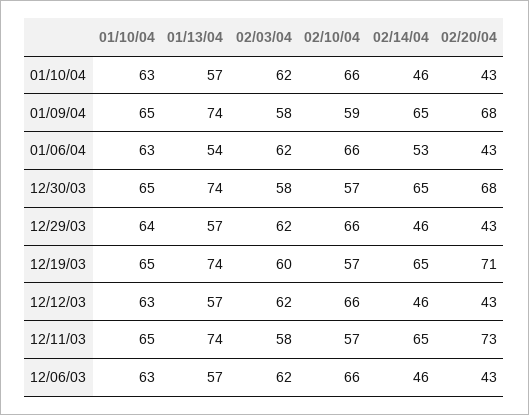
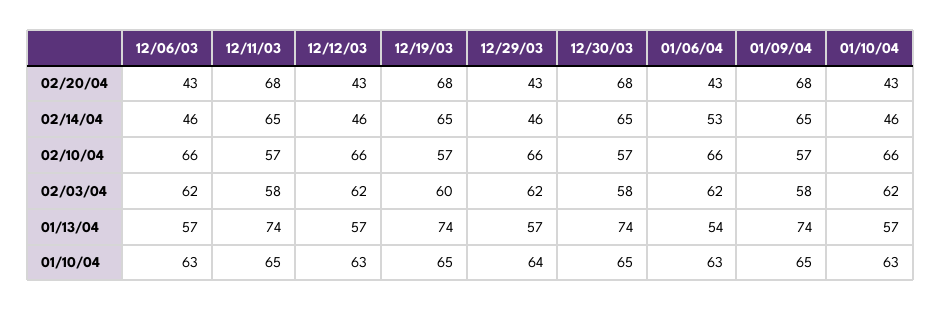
  {
    "01/10/04": {
      "01/10/04": 63,
      "01/09/04": 65,
      "01/06/04": 63,
      "12/30/03": 65,
      "12/29/03": 64,
      "12/19/03": 65,
      "12/12/03": 63,
      "12/11/03": 65,
      "12/06/03": 63
    },
    "01/13/04": {
      "01/10/04": 57,
      "01/09/04": 74,
      "01/06/04": 54,
      "12/30/03": 74,
      "12/29/03": 57,
      "12/19/03": 74,
      "12/12/03": 57,
      "12/11/03": 74,
      "12/06/03": 57
    },
    "02/03/04": {
      "01/10/04": 62,
      "01/09/04": 58,
      "01/06/04": 62,
      "12/30/03": 58,
      "12/29/03": 62,
      "12/19/03": 60,
      "12/12/03": 62,
      "12/11/03": 58,
      "12/06/03": 62
    },
    "02/10/04": {
      "01/10/04": 66,
-     "01/09/04": 59,
+     "01/09/04": 57,
      "01/06/04": 66,
      "12/30/03": 57,
      "12/29/03": 66,
      "12/19/03": 57,
      "12/12/03": 66,
      "12/11/03": 57,
      "12/06/03": 66
    },
    "02/14/04": {
      "01/10/04": 46,
      "01/09/04": 65,
      "01/06/04": 53,
      "12/30/03": 65,
      "12/29/03": 46,
      "12/19/03": 65,
      "12/12/03": 46,
      "12/11/03": 65,
      "12/06/03": 46
    },
    "02/20/04": {
      "01/10/04": 43,
      "01/09/04": 68,
      "01/06/04": 43,
      "12/30/03": 68,
      "12/29/03": 43,
-     "12/19/03": 71,
+     "12/19/03": 68,
      "12/12/03": 43,
-     "12/11/03": 73,
+     "12/11/03": 68,
      "12/06/03": 43
    }
  }

